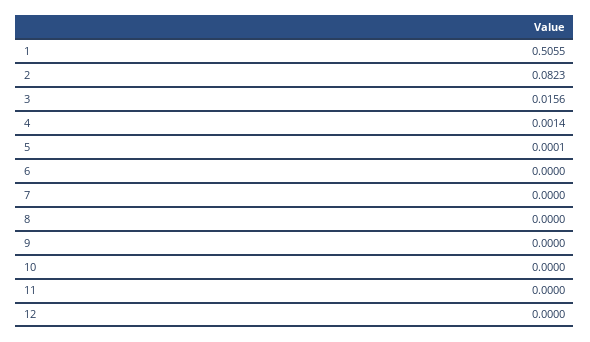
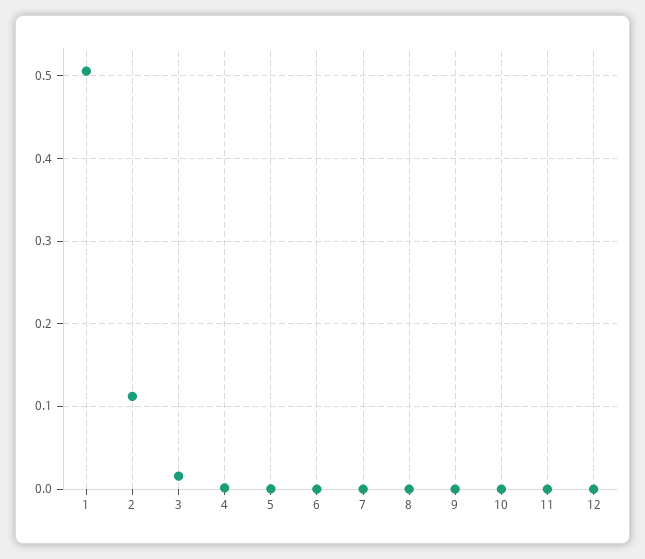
  {
    "1": 0.5055,
-   "2": 0.0823,
+   "2": 0.11,
    "3": 0.0156,
    "4": 0.0014,
    "5": 0.0001,
    "6": 0,
    "7": 0,
    "8": 0,
    "9": 0,
    "10": 0,
    "11": 0,
    "12": 0
  }

